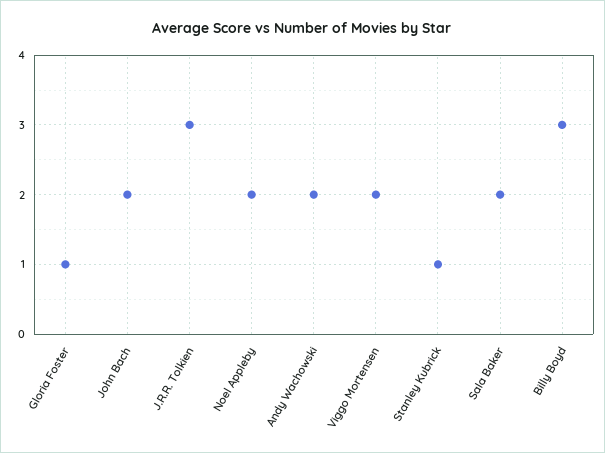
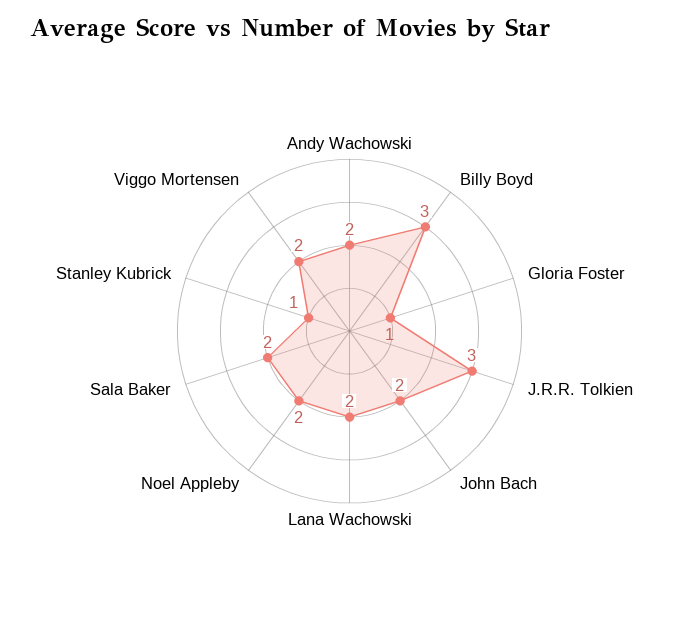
  {
    "Gloria Foster": 1,
    "John Bach": 2,
    "J.R.R. Tolkien": 3,
    "Noel Appleby": 2,
    "Andy Wachowski": 2,
    "Viggo Mortensen": 2,
    "Stanley Kubrick": 1,
    "Sala Baker": 2,
-   "Billy Boyd": 3
+   "Billy Boyd": 3,
+   "Lana Wachowski": 2
  }

